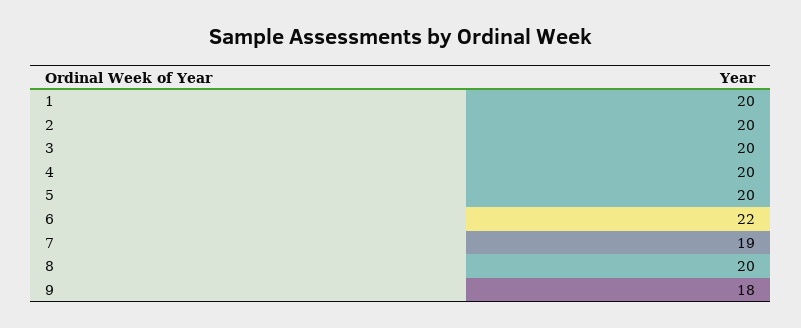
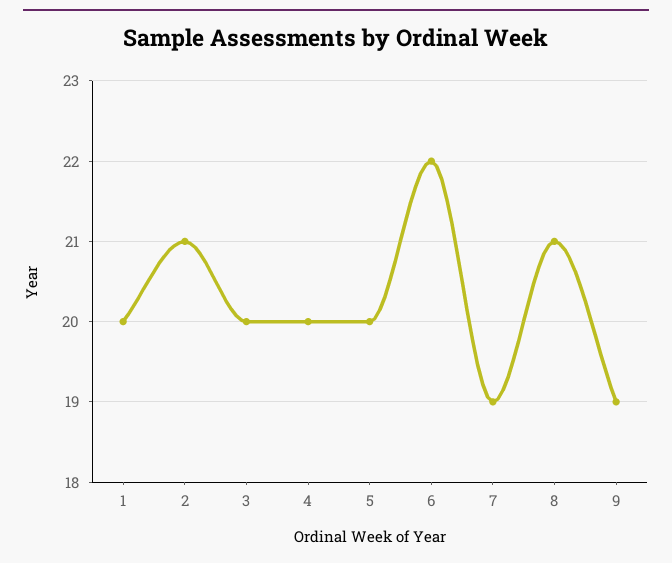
  {
    "1": 20,
-   "2": 20,
+   "2": 21,
    "3": 20,
    "4": 20,
    "5": 20,
    "6": 22,
    "7": 19,
-   "8": 20,
+   "8": 21,
-   "9": 18
+   "9": 19
  }

